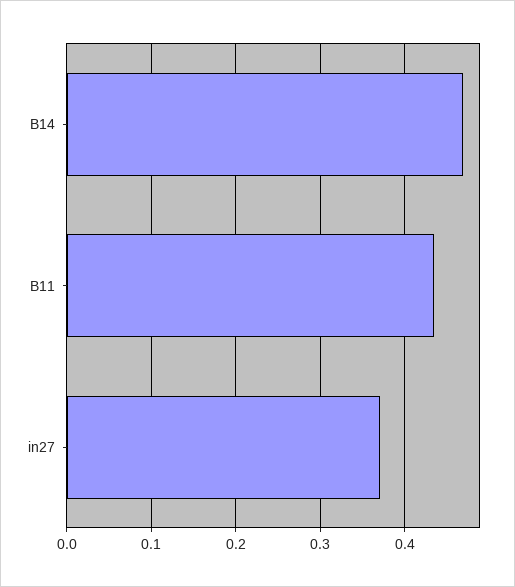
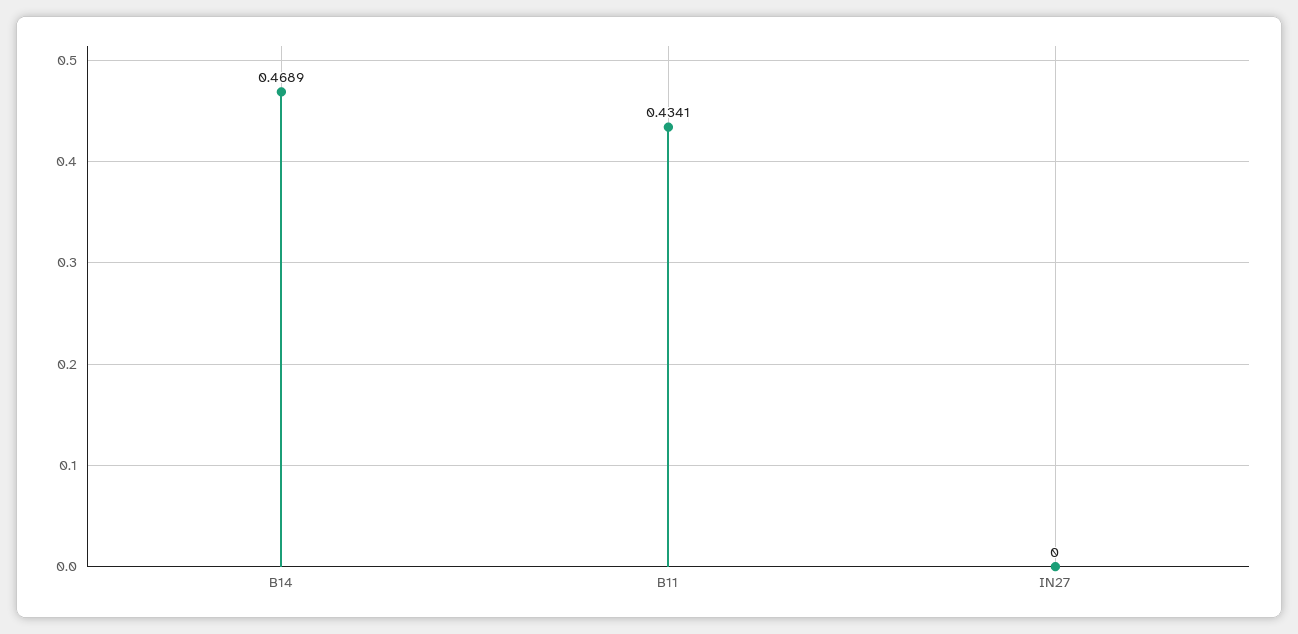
  {
    "B14": 0.4689,
    "B11": 0.4341,
-   "in27": 0.37
+   "in27": 0
  }

